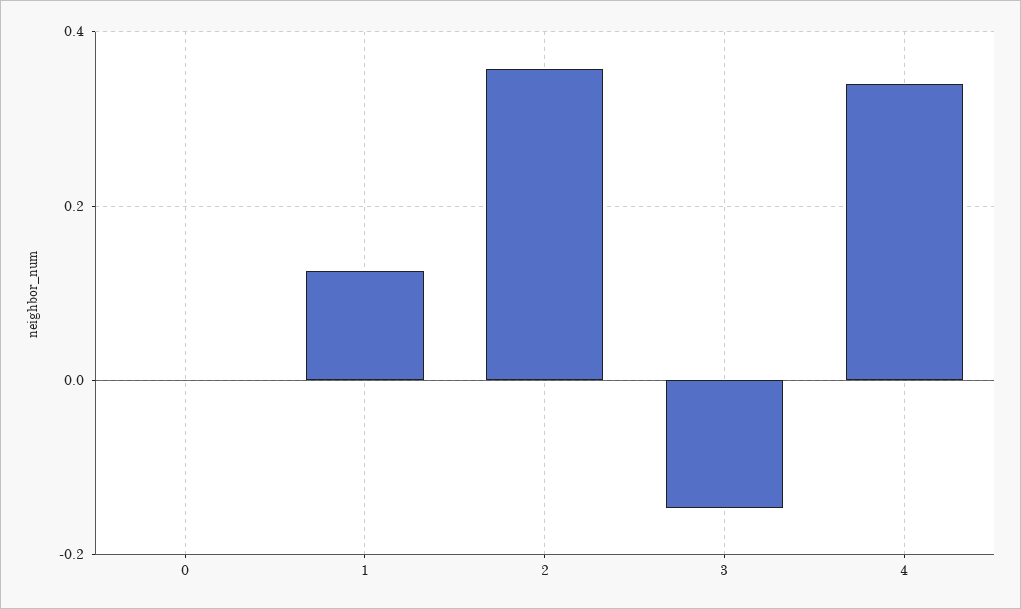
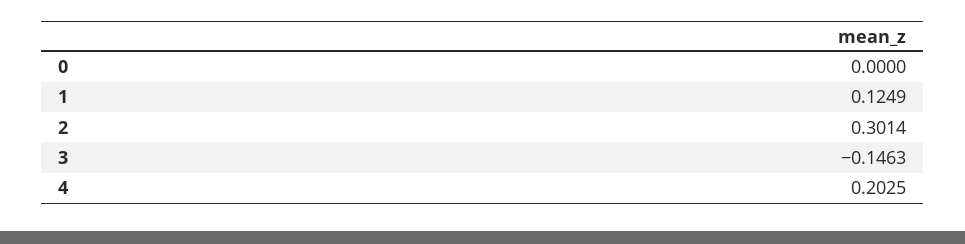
  {
    "0": 0,
    "1": 0.1249,
-   "2": 0.36,
+   "2": 0.3014,
    "3": -0.1463,
-   "4": 0.34
+   "4": 0.2025
  }

